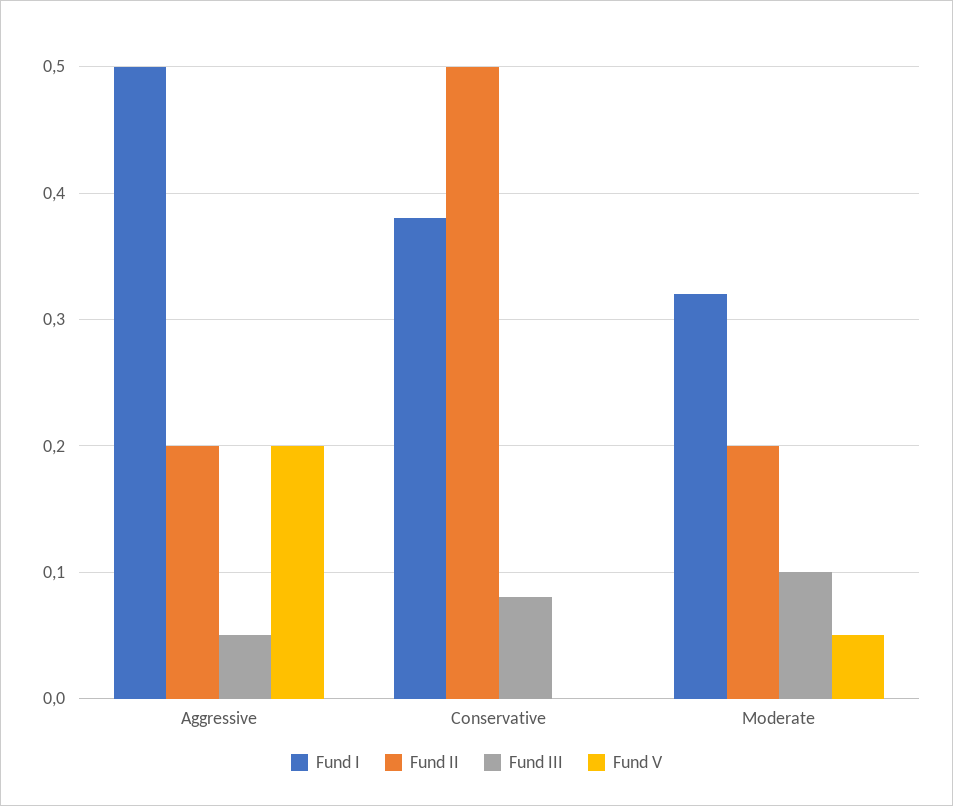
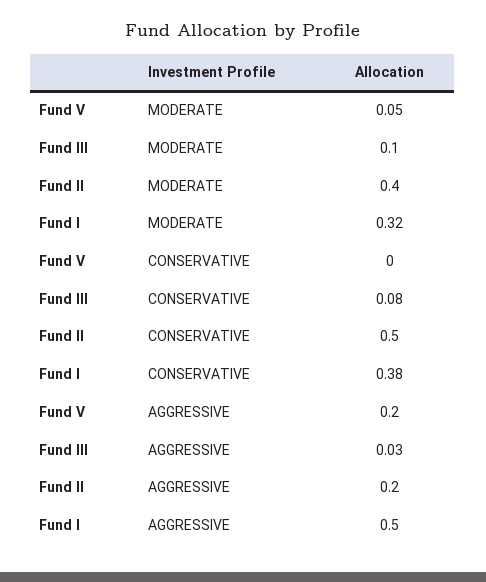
  {
    "Fund I": {
      "Aggressive": 0.5,
      "Conservative": 0.38,
      "Moderate": 0.32
    },
    "Fund II": {
      "Aggressive": 0.2,
      "Conservative": 0.5,
-     "Moderate": 0.2
+     "Moderate": 0.4
    },
    "Fund III": {
-     "Aggressive": 0.05,
+     "Aggressive": 0.03,
      "Conservative": 0.08,
      "Moderate": 0.1
    },
    "Fund V": {
      "Aggressive": 0.2,
      "Conservative": 0,
      "Moderate": 0.05
    }
  }

